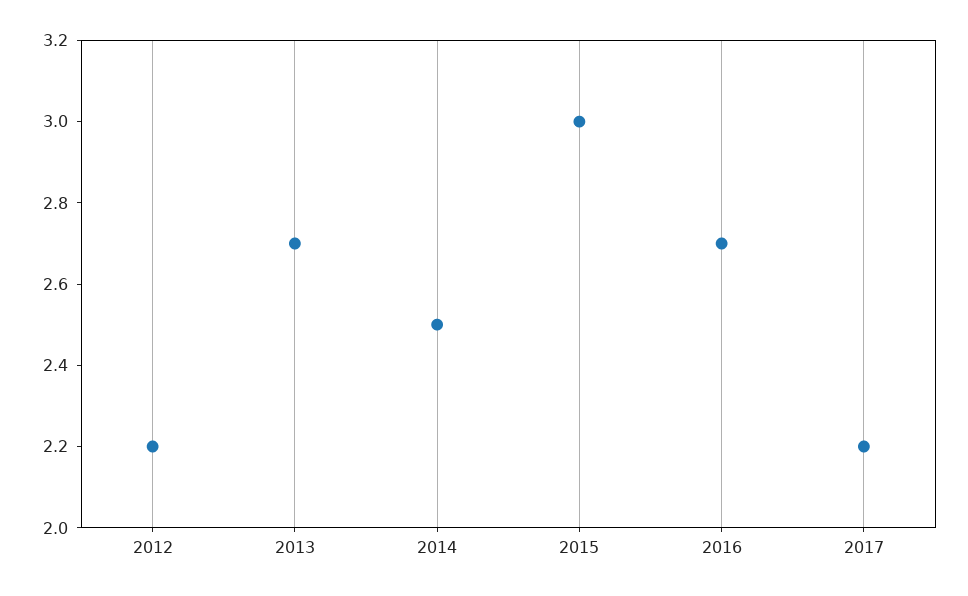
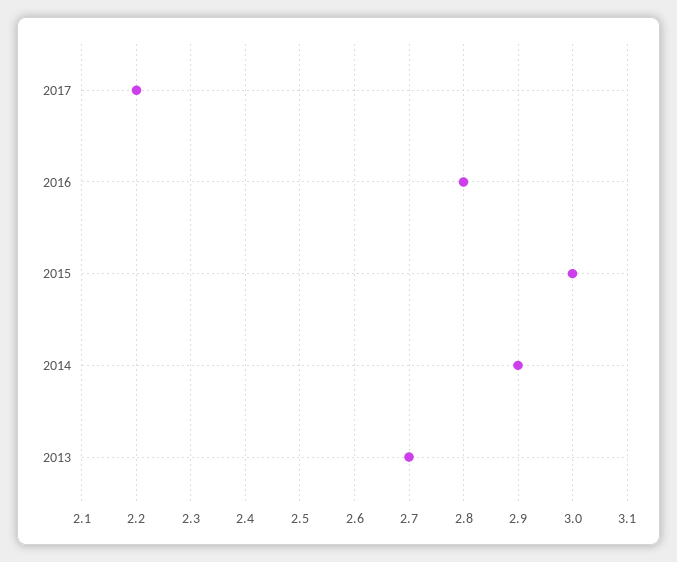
  {
-   "2012": 2.2,
    "2013": 2.7,
-   "2014": 2.5,
+   "2014": 2.9,
    "2015": 3,
-   "2016": 2.7,
+   "2016": 2.8,
    "2017": 2.2
  }

